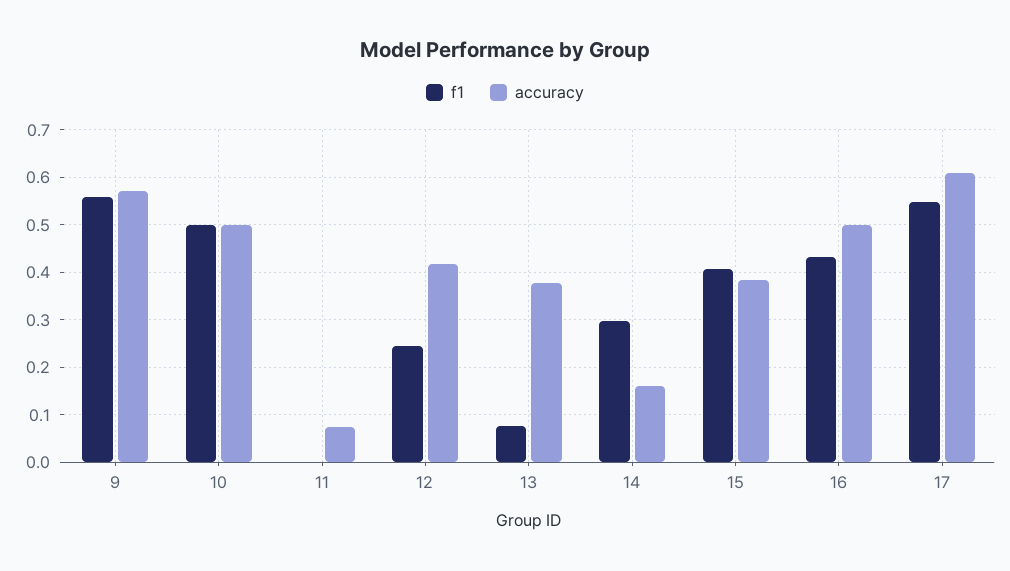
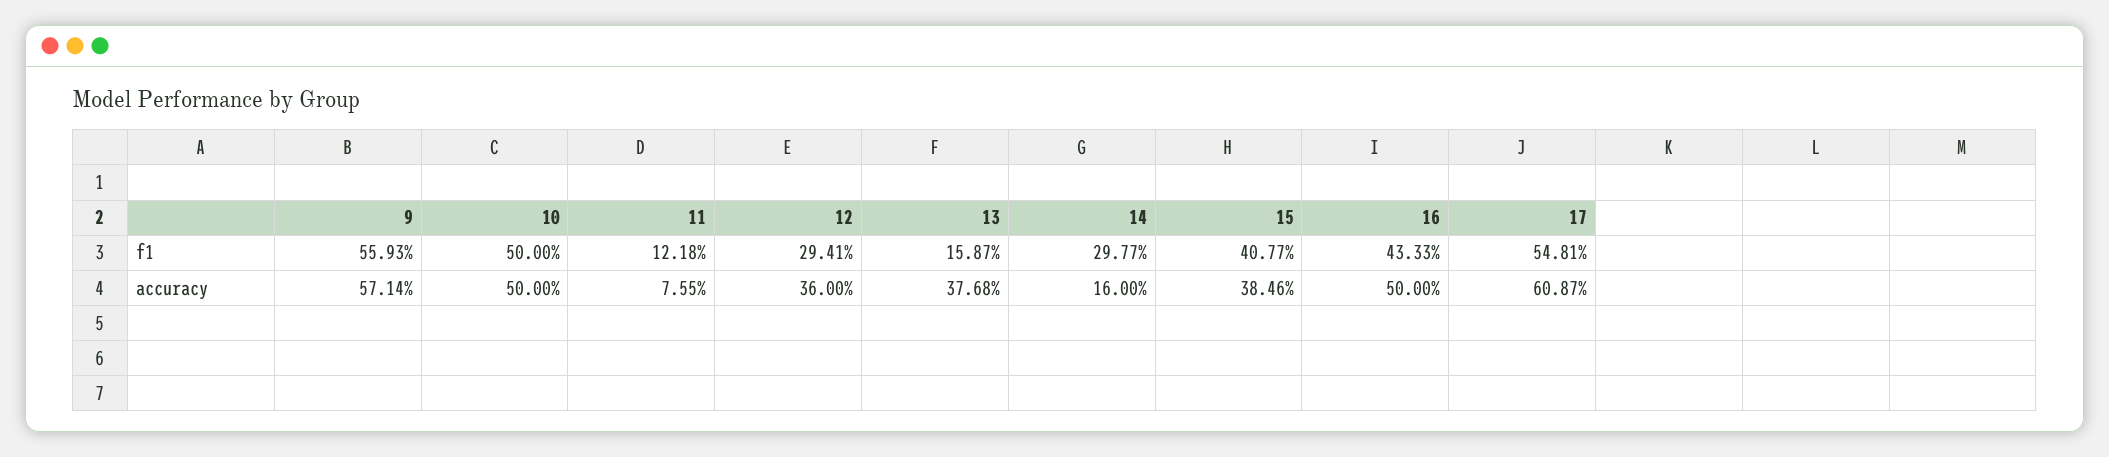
  {
    "f1": {
      "9": 0.5593,
      "10": 0.5,
-     "11": 0,
+     "11": 0.1218,
-     "12": 0.24,
+     "12": 0.2941,
-     "13": 0.08,
+     "13": 0.1587,
      "14": 0.2977,
      "15": 0.4077,
      "16": 0.4333,
      "17": 0.5481
    },
    "accuracy": {
      "9": 0.5714,
      "10": 0.5,
      "11": 0.0755,
-     "12": 0.42,
+     "12": 0.36,
      "13": 0.3768,
      "14": 0.16,
      "15": 0.3846,
      "16": 0.5,
      "17": 0.6087
    }
  }

